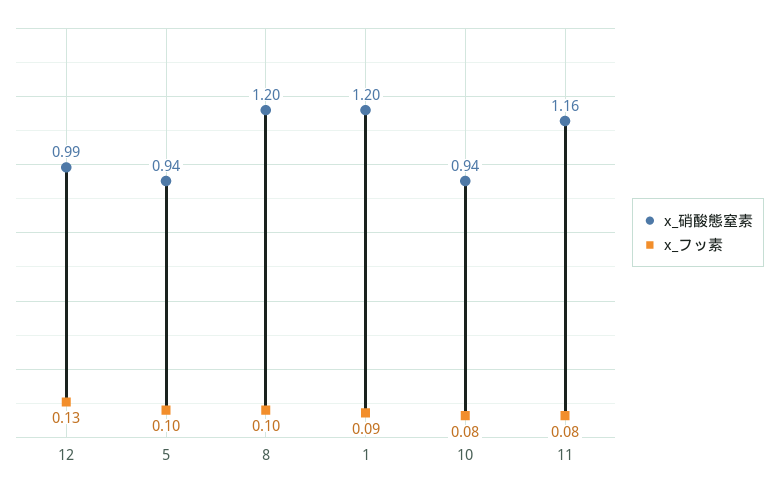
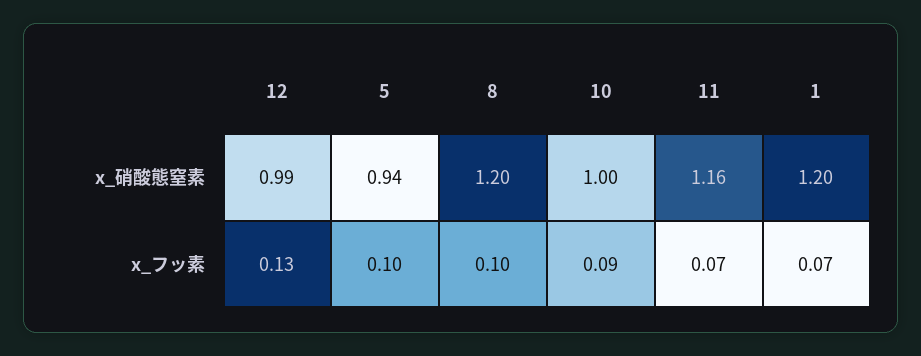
  {
    "x_硝酸態窒素": {
      "12": 0.99,
      "5": 0.94,
      "8": 1.2,
      "1": 1.2,
-     "10": 0.94,
+     "10": 1,
      "11": 1.16
    },
    "x_フッ素": {
      "12": 0.13,
      "5": 0.1,
      "8": 0.1,
-     "1": 0.09,
+     "1": 0.07,
-     "10": 0.08,
+     "10": 0.09,
-     "11": 0.08
+     "11": 0.07
    }
  }

